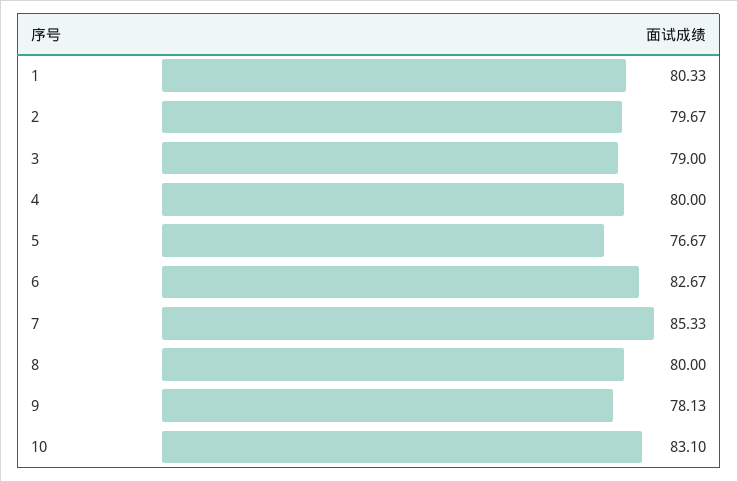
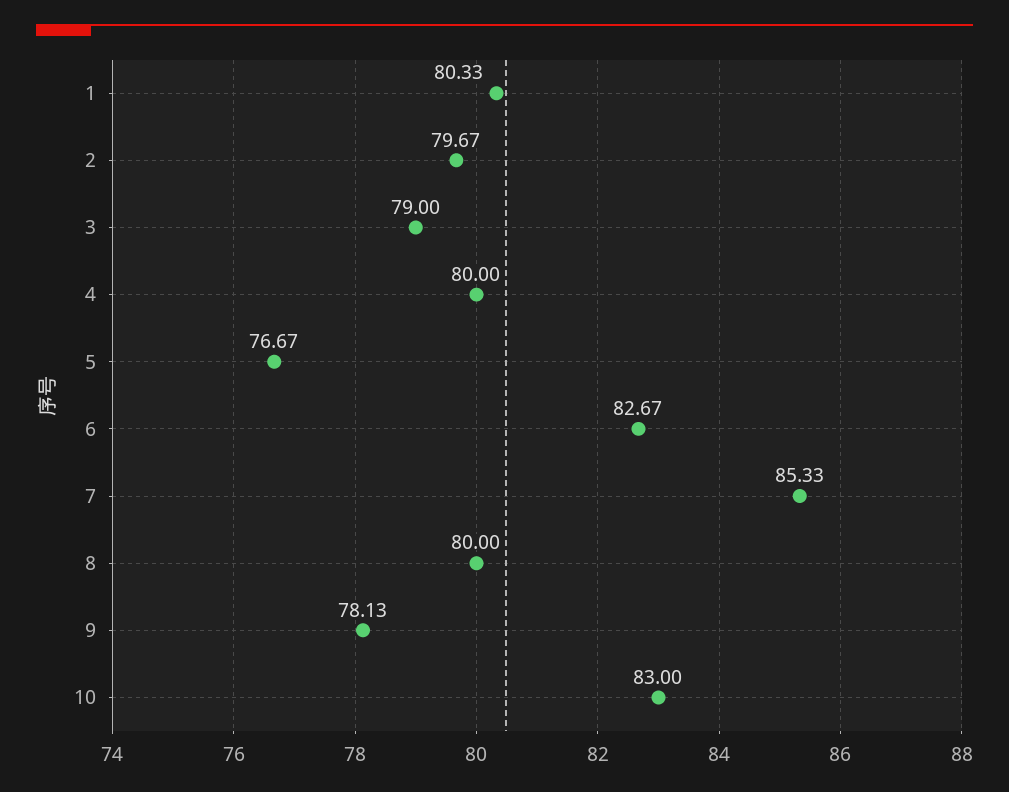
  {
    "1": 80.33,
    "2": 79.67,
    "3": 79,
    "4": 80,
    "5": 76.67,
    "6": 82.67,
    "7": 85.33,
    "8": 80,
    "9": 78.13,
-   "10": 83.1
+   "10": 83
  }

